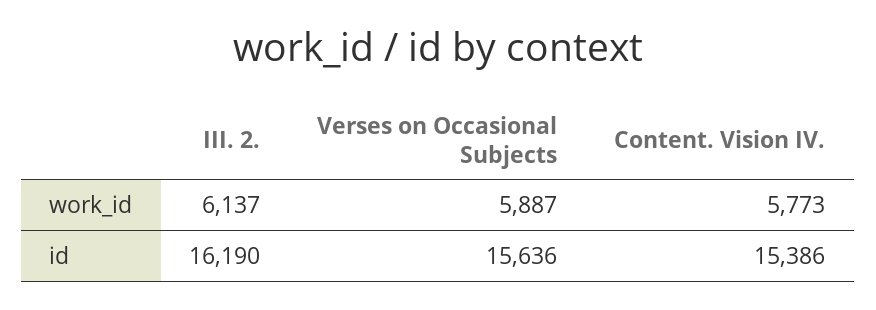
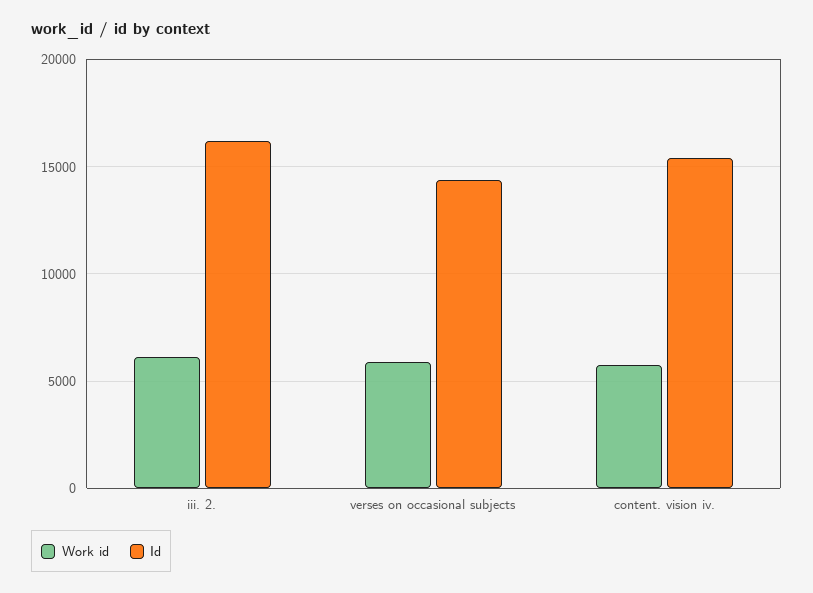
  {
    "work_id": {
      "III. 2.": 6137,
      "Verses on Occasional Subjects": 5887,
      "Content. Vision IV.": 5773
    },
    "id": {
      "III. 2.": 16190,
-     "Verses on Occasional Subjects": 15636,
+     "Verses on Occasional Subjects": 14500,
      "Content. Vision IV.": 15386
    }
  }

